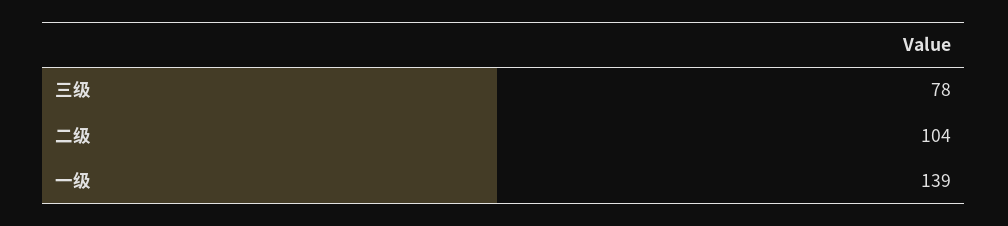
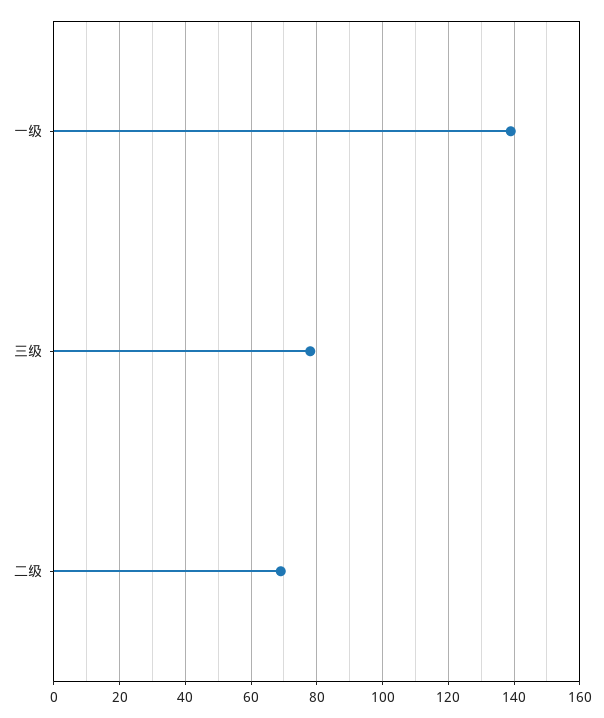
  {
    "三级": 78,
-   "二级": 104,
+   "二级": 70,
    "一级": 139
  }

